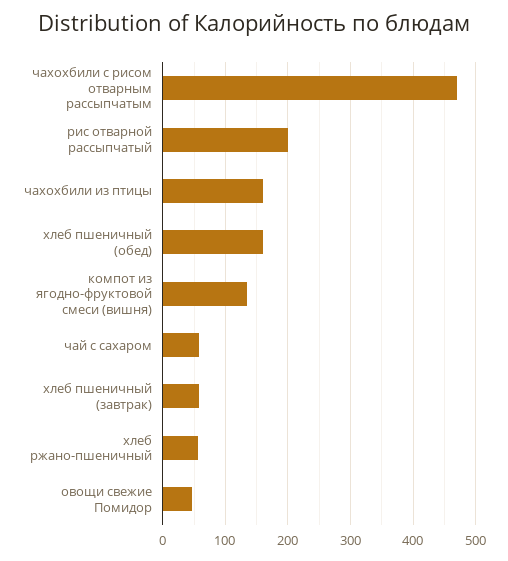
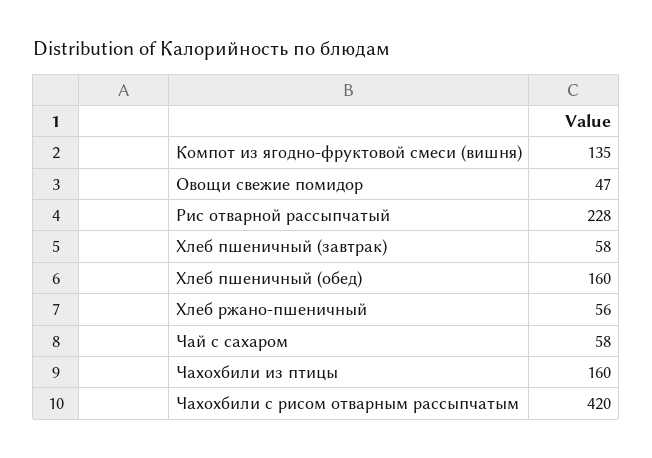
  {
-   "чахохбили с рисом отварным рассыпчатым": 470,
+   "чахохбили с рисом отварным рассыпчатым": 420,
-   "рис отварной рассыпчатый": 200,
+   "рис отварной рассыпчатый": 228,
    "чахохбили из птицы": 160,
    "хлеб пшеничный (обед)": 160,
    "компот из ягодно-фруктовой смеси (вишня)": 135,
    "чай с сахаром": 58,
    "хлеб пшеничный (завтрак)": 58,
    "хлеб ржано-пшеничный": 56,
    "овощи свежие Помидор": 47
  }

